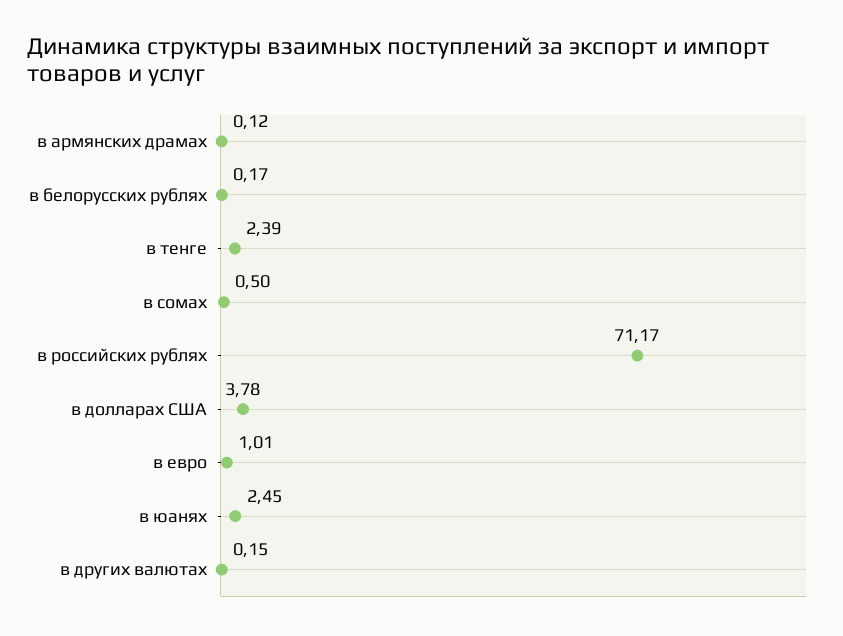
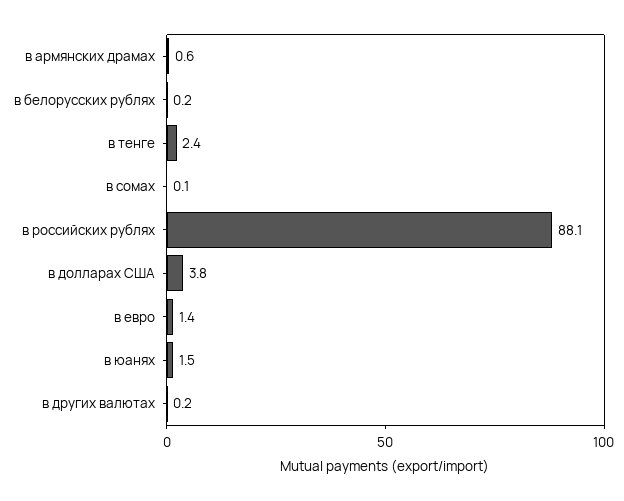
  {
-   "в армянских драмах": 0.12,
+   "в армянских драмах": 0.6,
    "в белорусских рублях": 0.17,
    "в тенге": 2.39,
-   "в сомах": 0.5,
+   "в сомах": 0.1,
-   "в российских рублях": 71.17,
+   "в российских рублях": 88.1,
    "в долларах США": 3.78,
-   "в евро": 1.01,
+   "в евро": 1.4,
-   "в юанях": 2.45,
+   "в юанях": 1.5,
    "в других валютах": 0.15
  }

